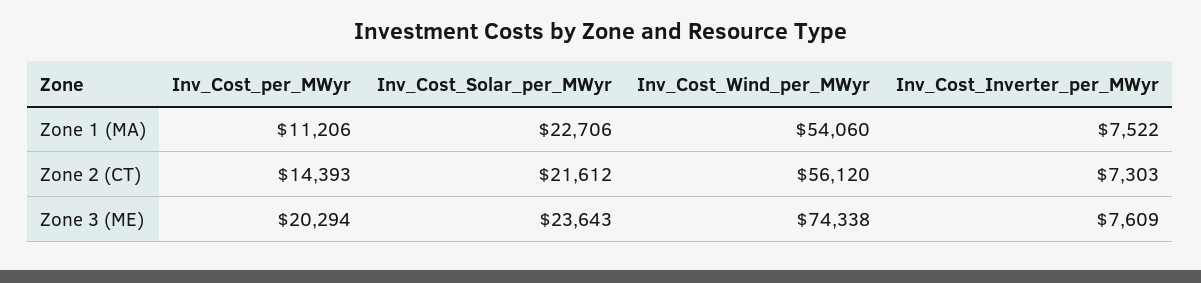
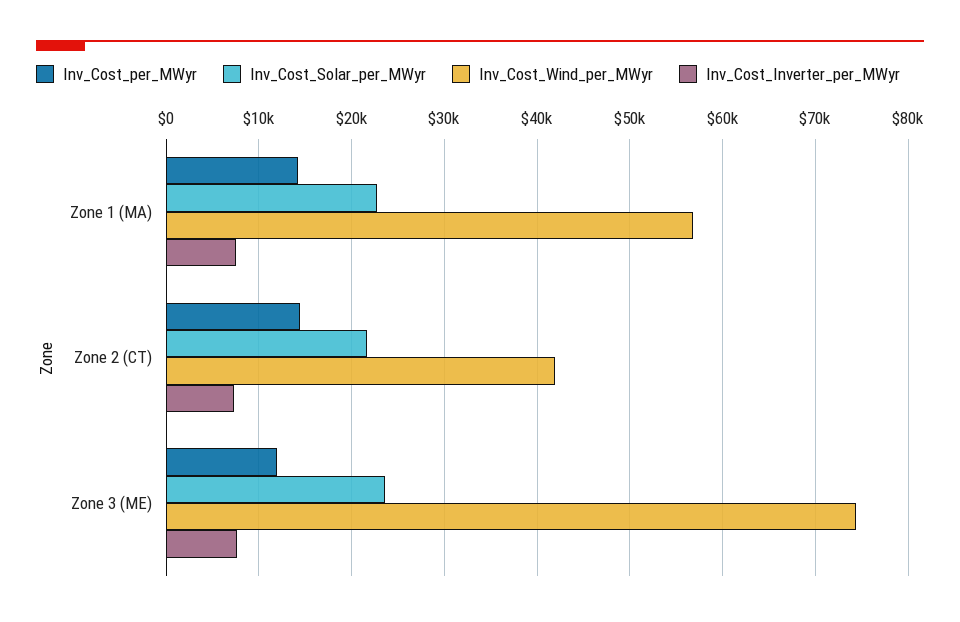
  {
    "Inv_Cost_per_MWyr": {
-     "Zone 1 (MA)": 11206,
+     "Zone 1 (MA)": 14000,
      "Zone 2 (CT)": 14393,
-     "Zone 3 (ME)": 20294
+     "Zone 3 (ME)": 12000
    },
    "Inv_Cost_Solar_per_MWyr": {
      "Zone 1 (MA)": 22706,
      "Zone 2 (CT)": 21612,
      "Zone 3 (ME)": 23643
    },
    "Inv_Cost_Wind_per_MWyr": {
-     "Zone 1 (MA)": 54060,
+     "Zone 1 (MA)": 57000,
-     "Zone 2 (CT)": 56120,
+     "Zone 2 (CT)": 42000,
      "Zone 3 (ME)": 74338
    },
    "Inv_Cost_Inverter_per_MWyr": {
      "Zone 1 (MA)": 7522,
      "Zone 2 (CT)": 7303,
      "Zone 3 (ME)": 7609
    }
  }

